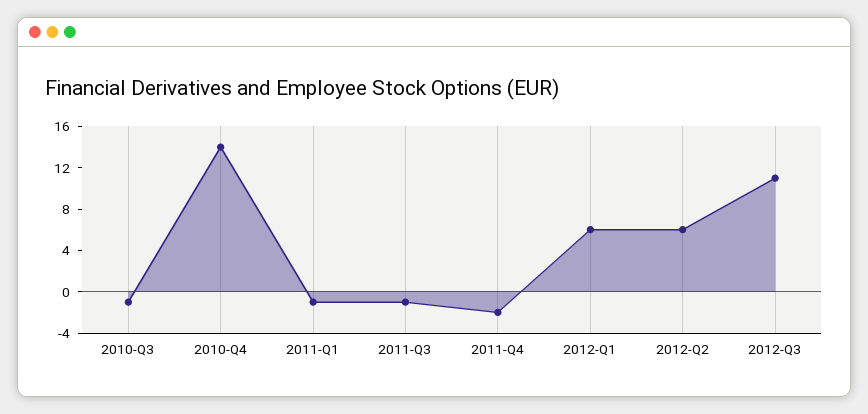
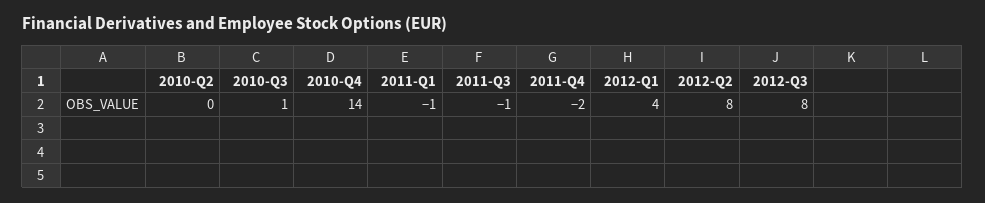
  {
-   "2010-Q3": -1,
+   "2010-Q3": 1,
    "2010-Q4": 14,
    "2011-Q1": -1,
    "2011-Q3": -1,
    "2011-Q4": -2,
-   "2012-Q1": 6,
+   "2012-Q1": 4,
-   "2012-Q2": 6,
+   "2012-Q2": 8,
-   "2012-Q3": 11
+   "2012-Q3": 8,
+   "2010-Q2": 0
  }

